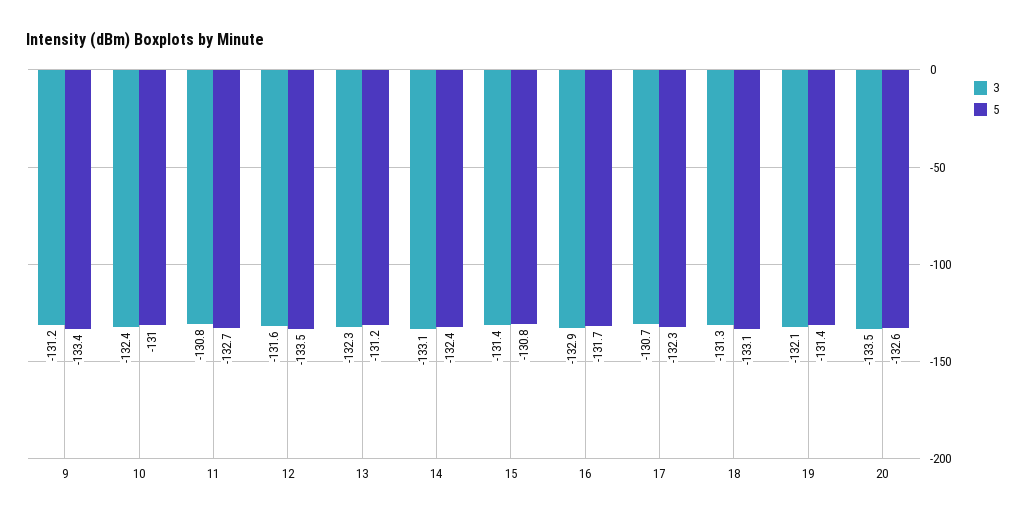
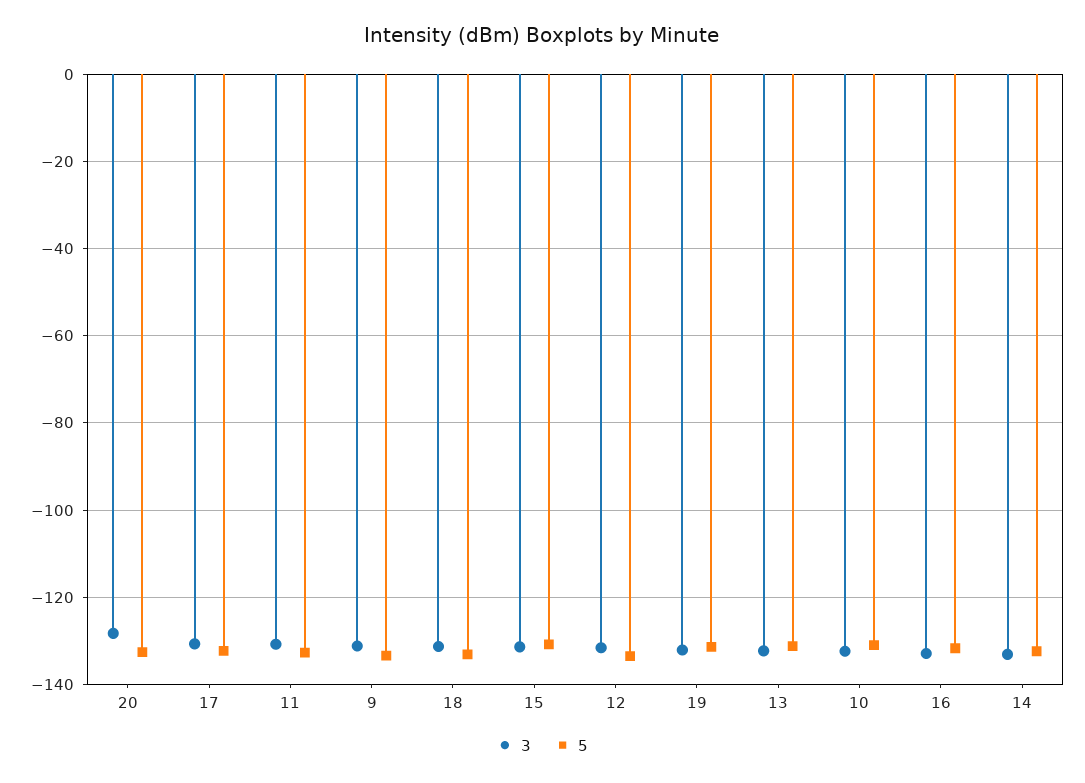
  {
    "3": {
      "9": -131.2,
      "10": -132.4,
      "11": -130.8,
      "12": -131.6,
      "13": -132.3,
      "14": -133.1,
      "15": -131.4,
      "16": -132.9,
      "17": -130.7,
      "18": -131.3,
      "19": -132.1,
-     "20": -133.5
+     "20": -128
    },
    "5": {
      "9": -133.4,
      "10": -131,
      "11": -132.7,
      "12": -133.5,
      "13": -131.2,
      "14": -132.4,
      "15": -130.8,
      "16": -131.7,
      "17": -132.3,
      "18": -133.1,
      "19": -131.4,
      "20": -132.6
    }
  }

